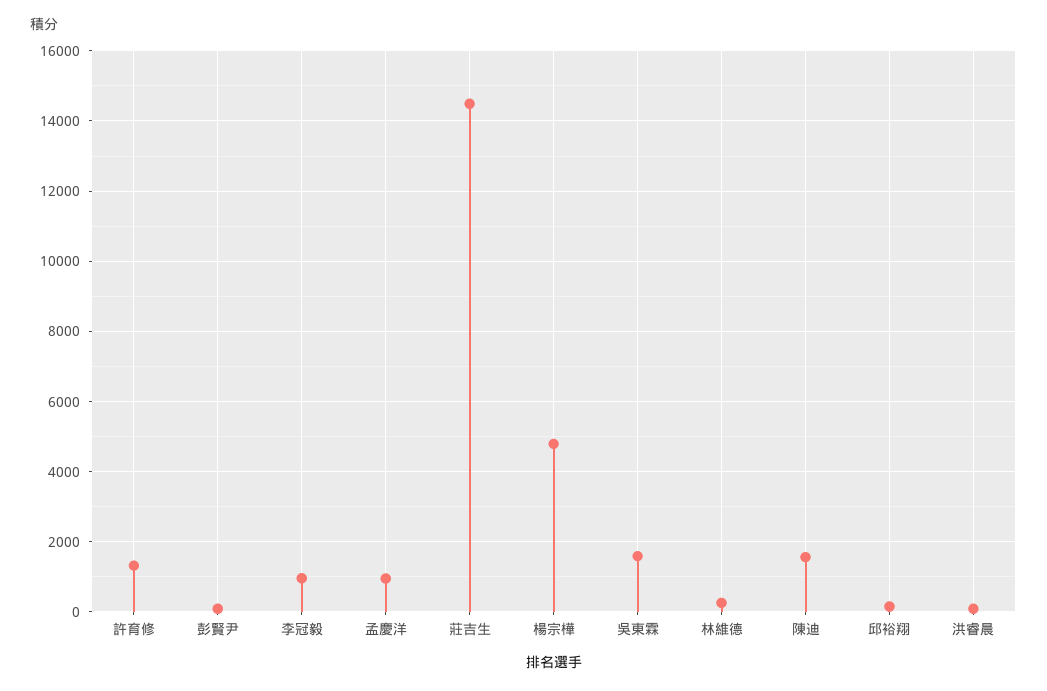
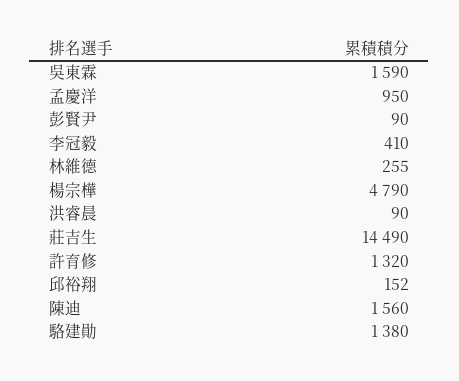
  {
    "許育修": 1320,
    "彭賢尹": 90,
-   "李冠毅": 1000,
+   "李冠毅": 410,
    "孟慶洋": 950,
    "莊吉生": 14490,
    "楊宗樺": 4790,
    "吳東霖": 1590,
    "林維德": 255,
    "陳迪": 1560,
    "邱裕翔": 152,
-   "洪睿晨": 90
+   "洪睿晨": 90,
+   "駱建勛": 1380
  }

